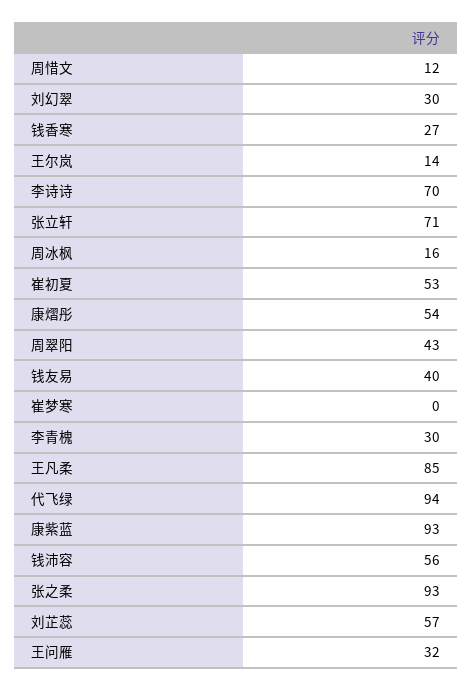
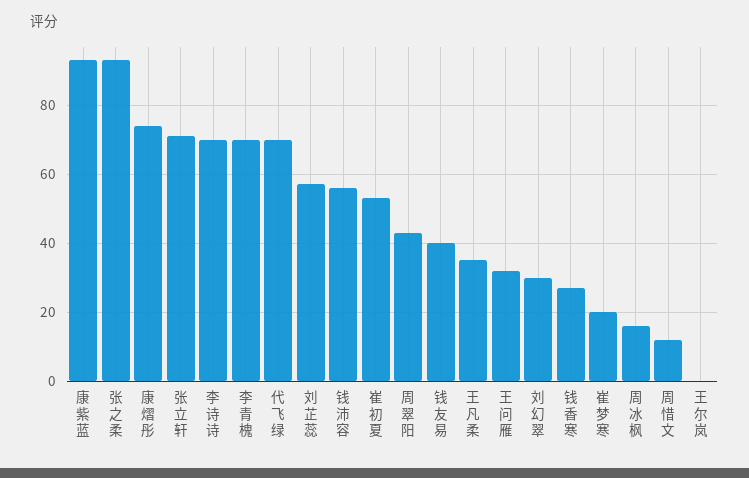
  {
    "周惜文": 12,
    "刘幻翠": 30,
    "钱香寒": 27,
-   "王尔岚": 14,
+   "王尔岚": 0,
    "李诗诗": 70,
    "张立轩": 71,
    "周冰枫": 16,
    "崔初夏": 53,
-   "康熠彤": 54,
+   "康熠彤": 75,
    "周翠阳": 43,
    "钱友易": 40,
-   "崔梦寒": 0,
+   "崔梦寒": 20,
-   "李青槐": 30,
+   "李青槐": 70,
-   "王凡柔": 85,
+   "王凡柔": 35,
-   "代飞绿": 94,
+   "代飞绿": 70,
    "康紫蓝": 93,
    "钱沛容": 56,
    "张之柔": 93,
    "刘芷蕊": 57,
    "王问雁": 32
  }

